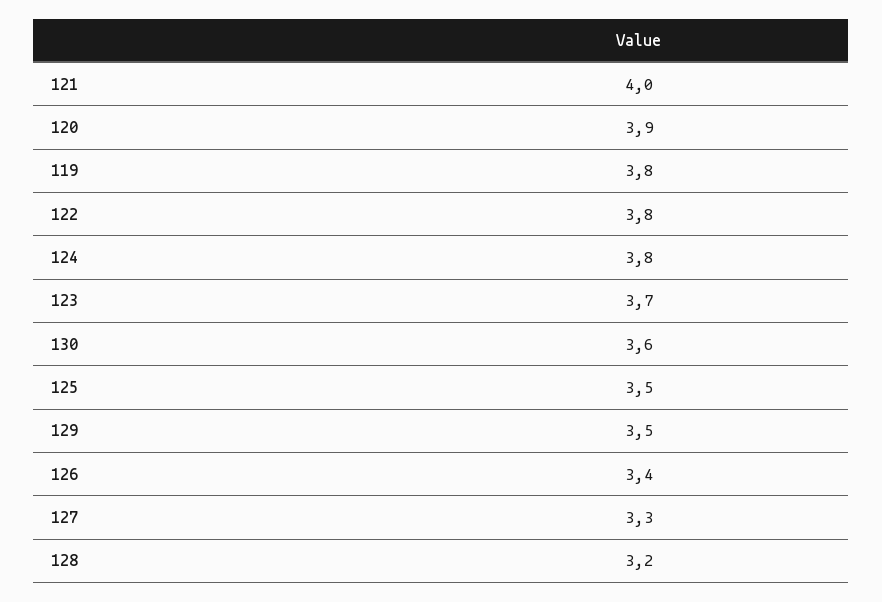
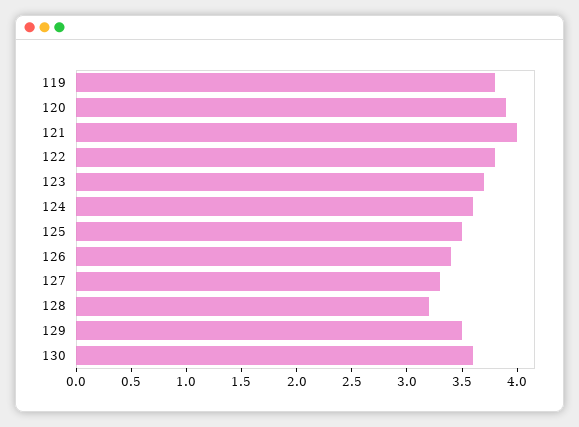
  {
    "121": 4,
    "120": 3.9,
    "119": 3.8,
    "122": 3.8,
-   "124": 3.8,
+   "124": 3.6,
    "123": 3.7,
    "130": 3.6,
    "125": 3.5,
    "129": 3.5,
    "126": 3.4,
    "127": 3.3,
    "128": 3.2
  }

